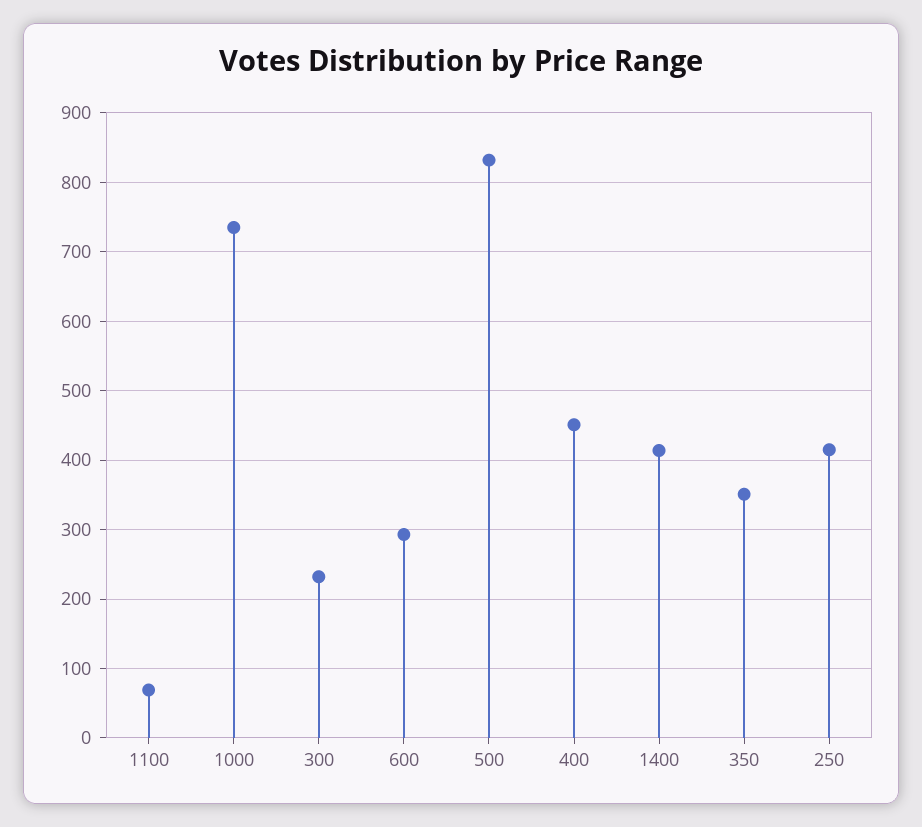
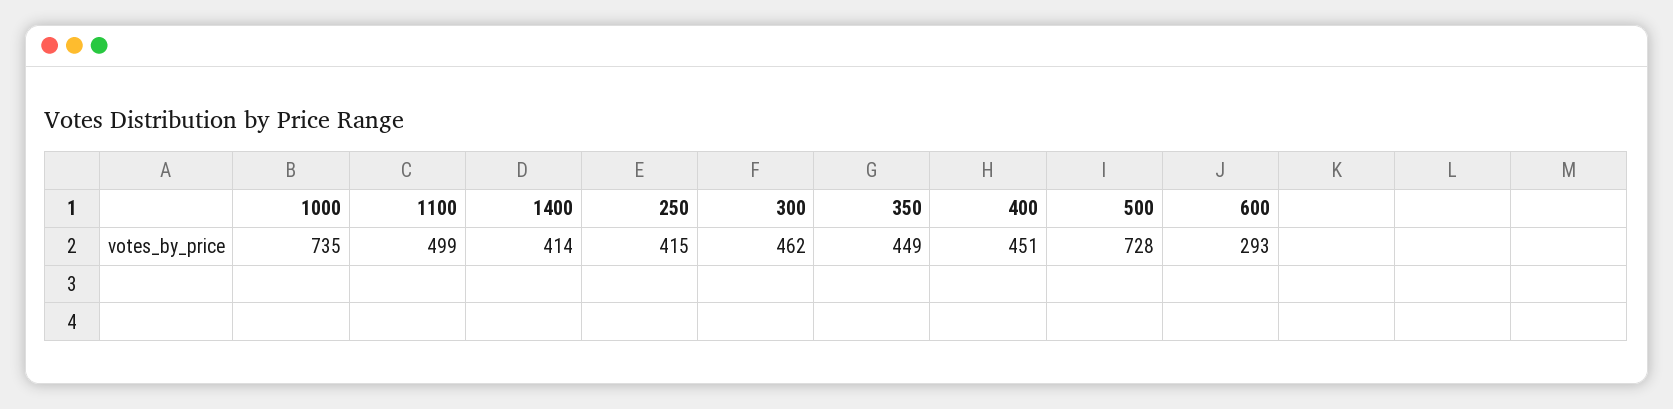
  {
-   "1100": 70,
+   "1100": 499,
    "1000": 735,
-   "300": 230,
+   "300": 462,
    "600": 293,
-   "500": 830,
+   "500": 728,
    "400": 451,
    "1400": 414,
-   "350": 350,
+   "350": 449,
    "250": 415
  }

